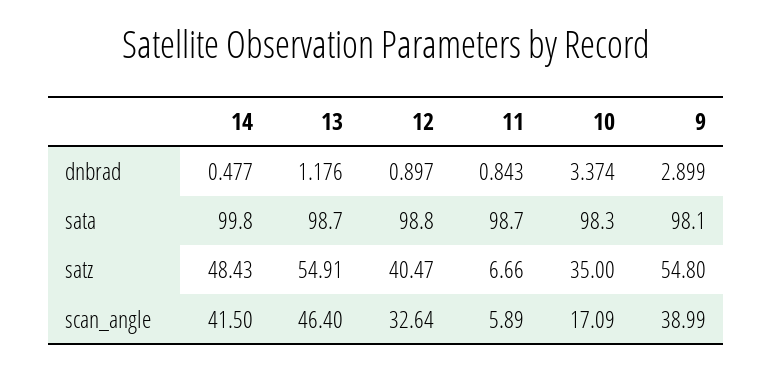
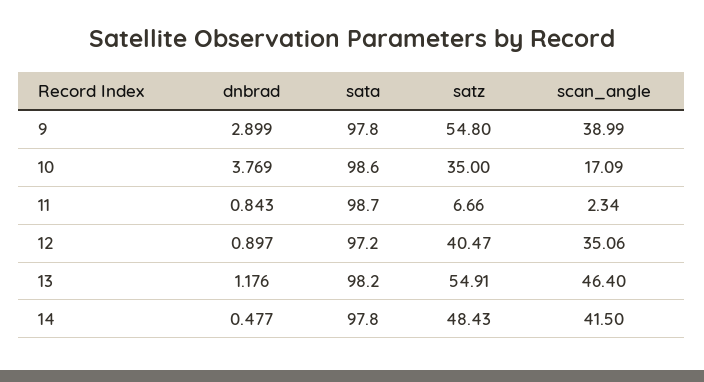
  {
    "14": {
      "dnbrad": 0.477,
-     "sata": 99.8,
+     "sata": 97.8,
      "satz": 48.43,
      "scan_angle": 41.5
    },
    "13": {
      "dnbrad": 1.176,
-     "sata": 98.7,
+     "sata": 98.2,
      "satz": 54.91,
      "scan_angle": 46.4
    },
    "12": {
      "dnbrad": 0.897,
-     "sata": 98.8,
+     "sata": 97.2,
      "satz": 40.47,
-     "scan_angle": 32.64
+     "scan_angle": 35.06
    },
    "11": {
      "dnbrad": 0.843,
      "sata": 98.7,
      "satz": 6.66,
-     "scan_angle": 5.89
+     "scan_angle": 2.34
    },
    "10": {
-     "dnbrad": 3.374,
+     "dnbrad": 3.769,
-     "sata": 98.3,
+     "sata": 98.6,
      "satz": 35,
      "scan_angle": 17.09
    },
    "9": {
      "dnbrad": 2.899,
-     "sata": 98.1,
+     "sata": 97.8,
      "satz": 54.8,
      "scan_angle": 38.99
    }
  }

